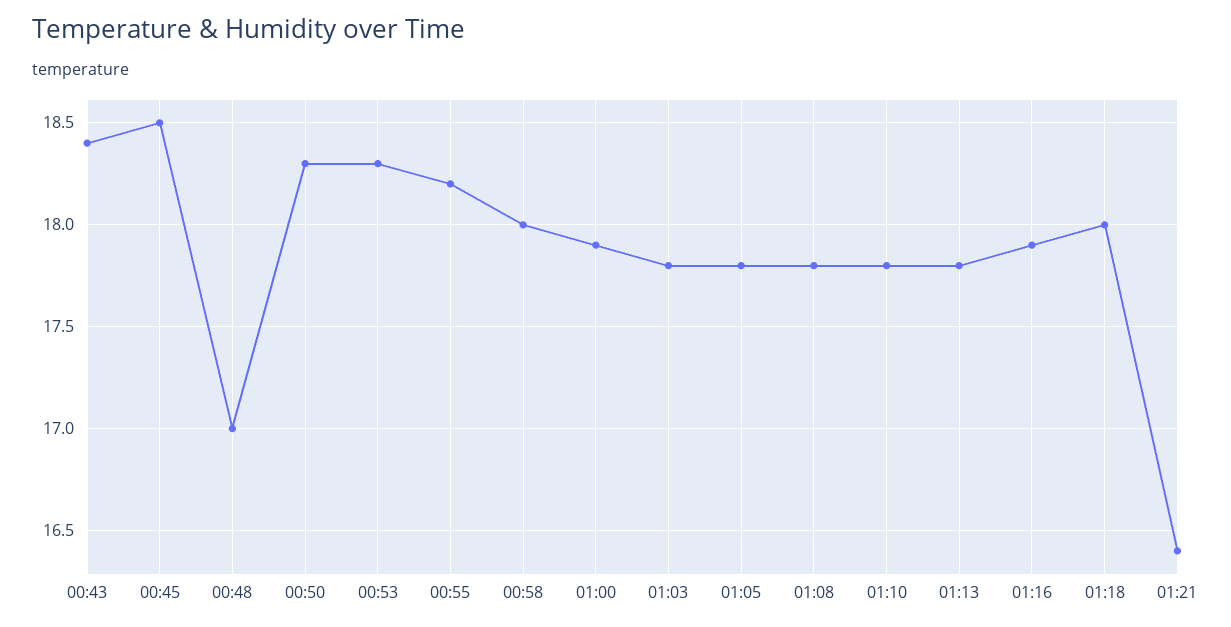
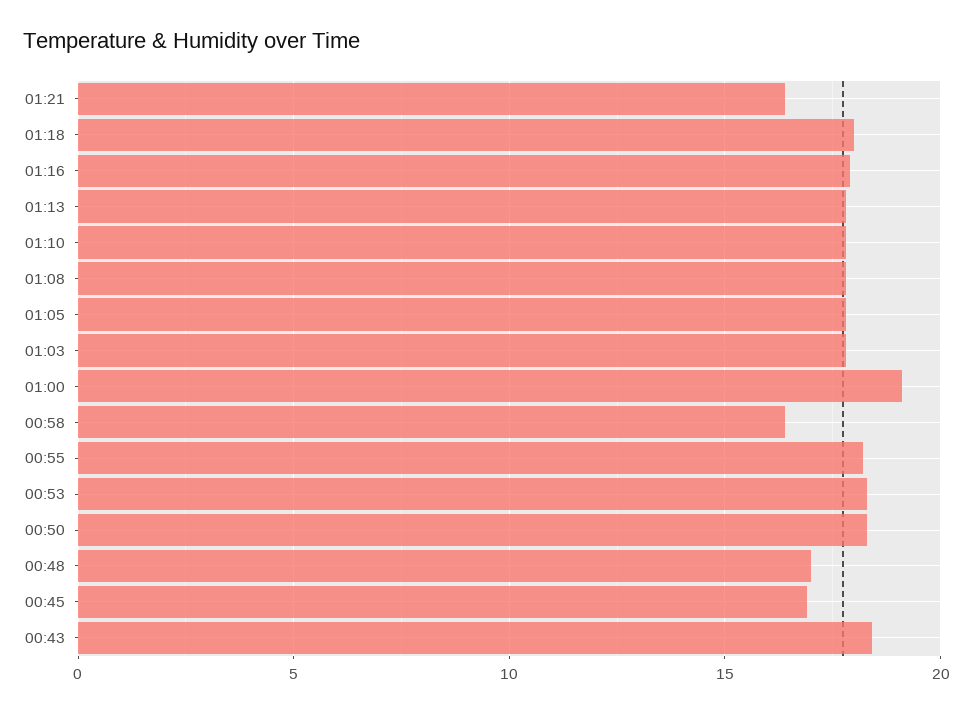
  {
    "00:43": 18.4,
-   "00:45": 18.5,
+   "00:45": 17,
    "00:48": 17,
    "00:50": 18.3,
    "00:53": 18.3,
    "00:55": 18.2,
-   "00:58": 18,
+   "00:58": 16.5,
-   "01:00": 17.9,
+   "01:00": 19,
    "01:03": 17.8,
    "01:05": 17.8,
    "01:08": 17.8,
    "01:10": 17.8,
    "01:13": 17.8,
    "01:16": 17.9,
    "01:18": 18,
    "01:21": 16.4
  }

